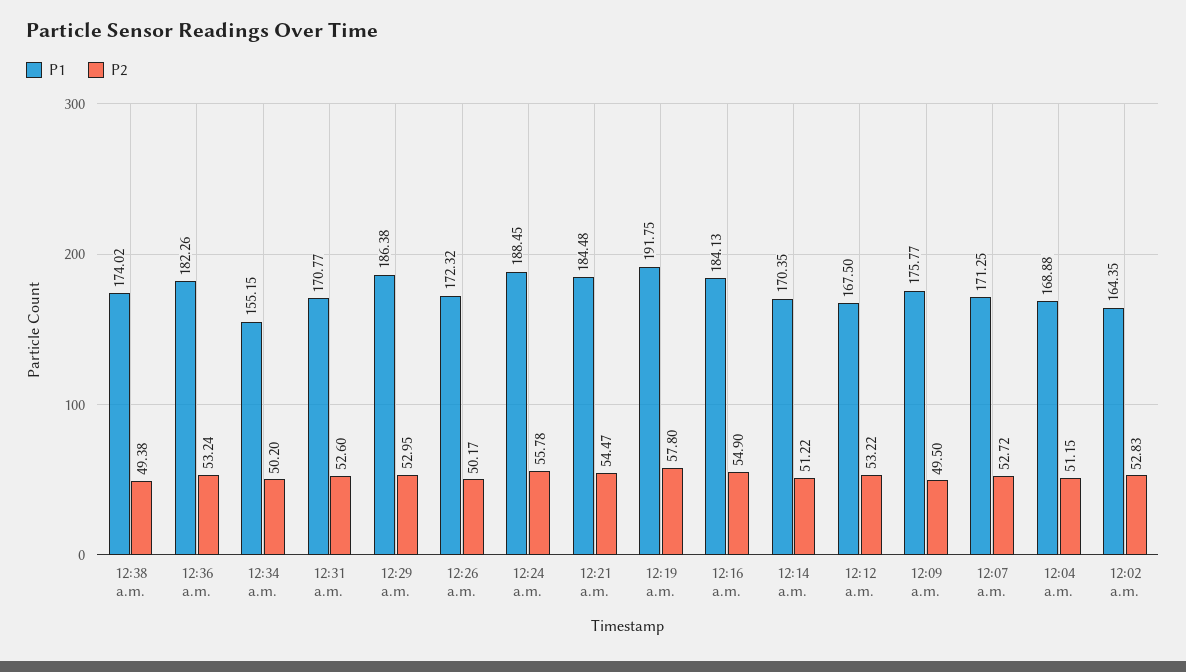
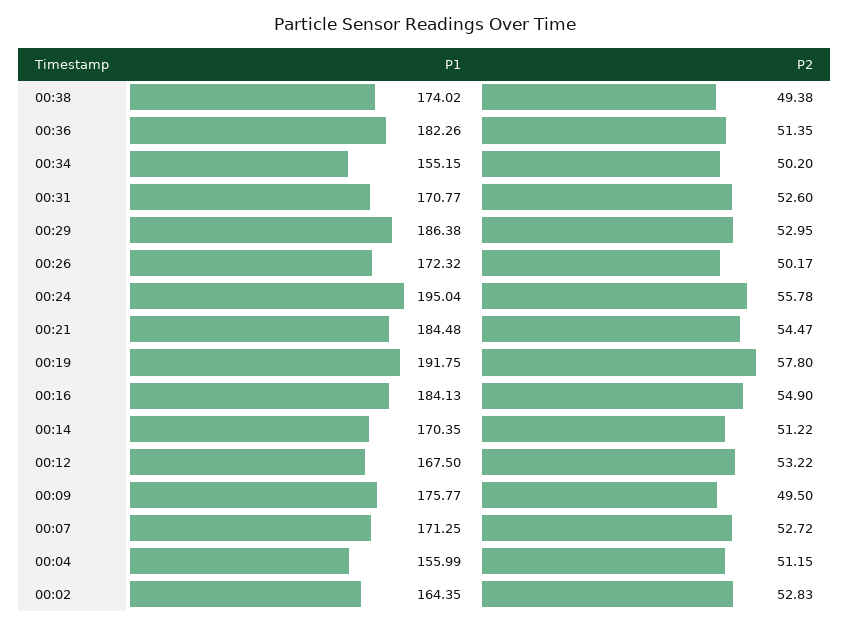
  {
    "P1": {
      "12:38 a.m.": 174.02,
      "12:36 a.m.": 182.26,
      "12:34 a.m.": 155.15,
      "12:31 a.m.": 170.77,
      "12:29 a.m.": 186.38,
      "12:26 a.m.": 172.32,
-     "12:24 a.m.": 188.45,
+     "12:24 a.m.": 195.04,
      "12:21 a.m.": 184.48,
      "12:19 a.m.": 191.75,
      "12:16 a.m.": 184.13,
      "12:14 a.m.": 170.35,
      "12:12 a.m.": 167.5,
      "12:09 a.m.": 175.77,
      "12:07 a.m.": 171.25,
-     "12:04 a.m.": 168.88,
+     "12:04 a.m.": 155.99,
      "12:02 a.m.": 164.35
    },
    "P2": {
      "12:38 a.m.": 49.38,
-     "12:36 a.m.": 53.24,
+     "12:36 a.m.": 51.35,
      "12:34 a.m.": 50.2,
      "12:31 a.m.": 52.6,
      "12:29 a.m.": 52.95,
      "12:26 a.m.": 50.17,
      "12:24 a.m.": 55.78,
      "12:21 a.m.": 54.47,
      "12:19 a.m.": 57.8,
      "12:16 a.m.": 54.9,
      "12:14 a.m.": 51.22,
      "12:12 a.m.": 53.22,
      "12:09 a.m.": 49.5,
      "12:07 a.m.": 52.72,
      "12:04 a.m.": 51.15,
      "12:02 a.m.": 52.83
    }
  }

